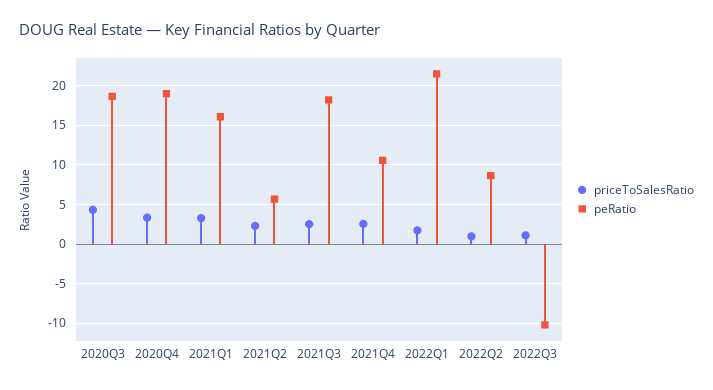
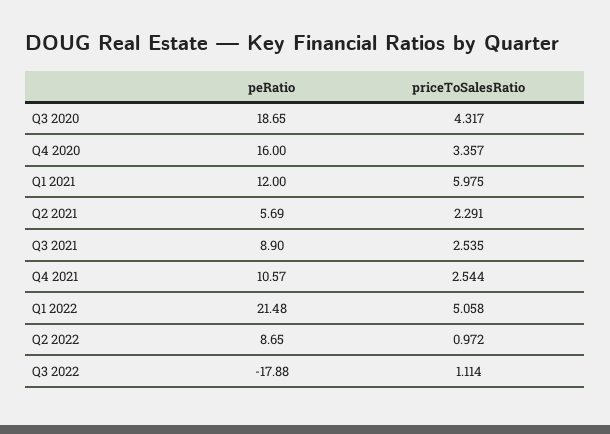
  {
    "priceToSalesRatio": {
      "2020Q3": 4.317,
      "2020Q4": 3.357,
-     "2021Q1": 3,
+     "2021Q1": 5.975,
      "2021Q2": 2.291,
      "2021Q3": 2.535,
      "2021Q4": 2.544,
-     "2022Q1": 2,
+     "2022Q1": 5.058,
      "2022Q2": 0.972,
      "2022Q3": 1.114
    },
    "peRatio": {
      "2020Q3": 18.65,
-     "2020Q4": 19,
+     "2020Q4": 16,
-     "2021Q1": 16,
+     "2021Q1": 12,
      "2021Q2": 5.69,
-     "2021Q3": 18,
+     "2021Q3": 8.9,
      "2021Q4": 10.57,
      "2022Q1": 21.48,
      "2022Q2": 8.65,
-     "2022Q3": -10
+     "2022Q3": -17.88
    }
  }

